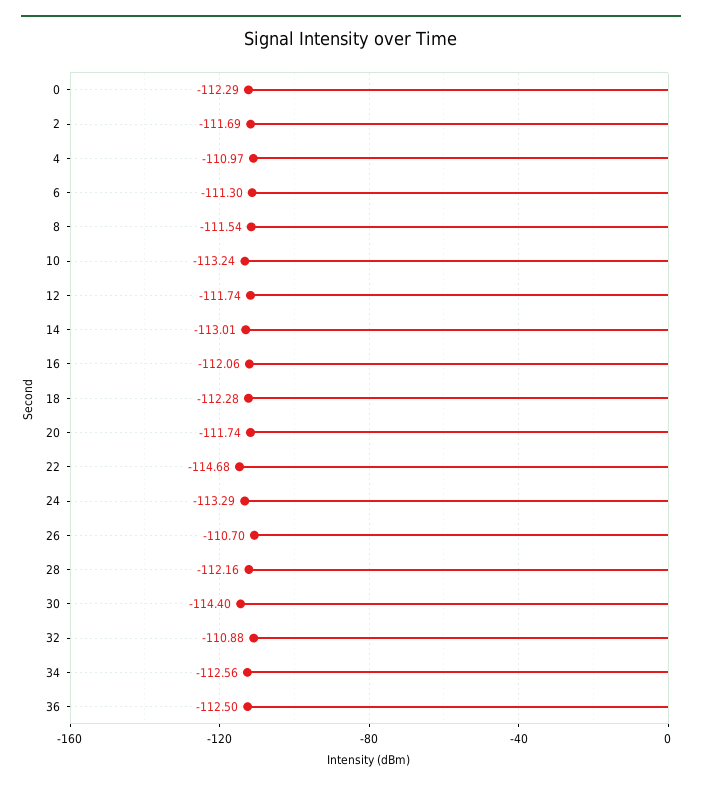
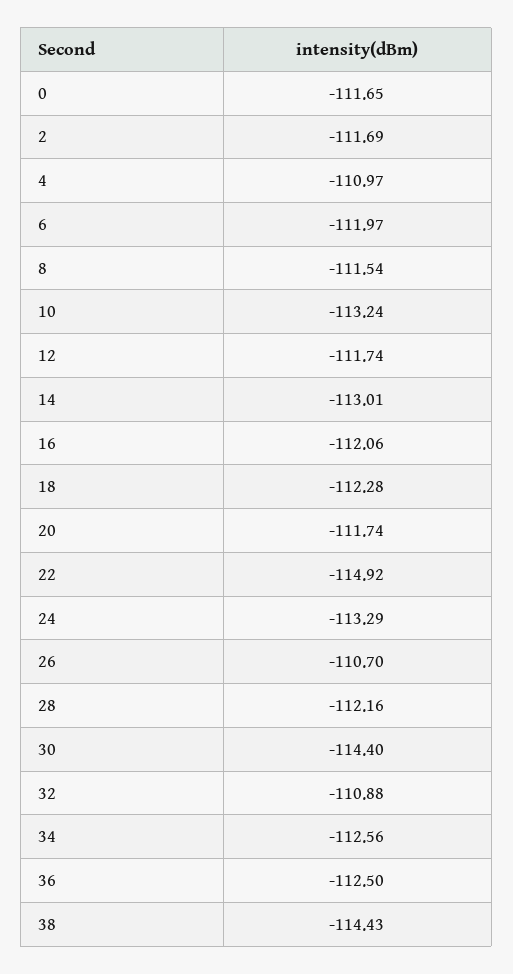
  {
-   "0": -112.29,
+   "0": -111.65,
    "2": -111.69,
    "4": -110.97,
-   "6": -111.3,
+   "6": -111.97,
    "8": -111.54,
    "10": -113.24,
    "12": -111.74,
    "14": -113.01,
    "16": -112.06,
    "18": -112.28,
    "20": -111.74,
-   "22": -114.68,
+   "22": -114.92,
    "24": -113.29,
    "26": -110.7,
    "28": -112.16,
    "30": -114.4,
    "32": -110.88,
    "34": -112.56,
-   "36": -112.5
+   "36": -112.5,
+   "38": -114.43
  }

